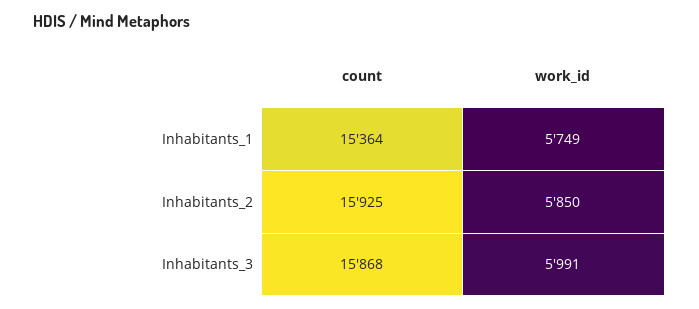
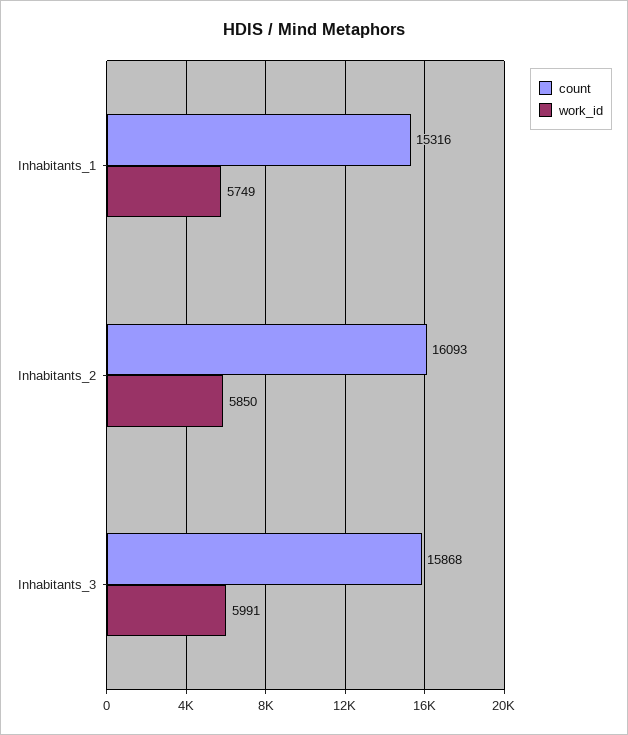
  {
    "count": {
-     "Inhabitants_1": 15364,
+     "Inhabitants_1": 15316,
-     "Inhabitants_2": 15925,
+     "Inhabitants_2": 16093,
      "Inhabitants_3": 15868
    },
    "work_id": {
      "Inhabitants_1": 5749,
      "Inhabitants_2": 5850,
      "Inhabitants_3": 5991
    }
  }

